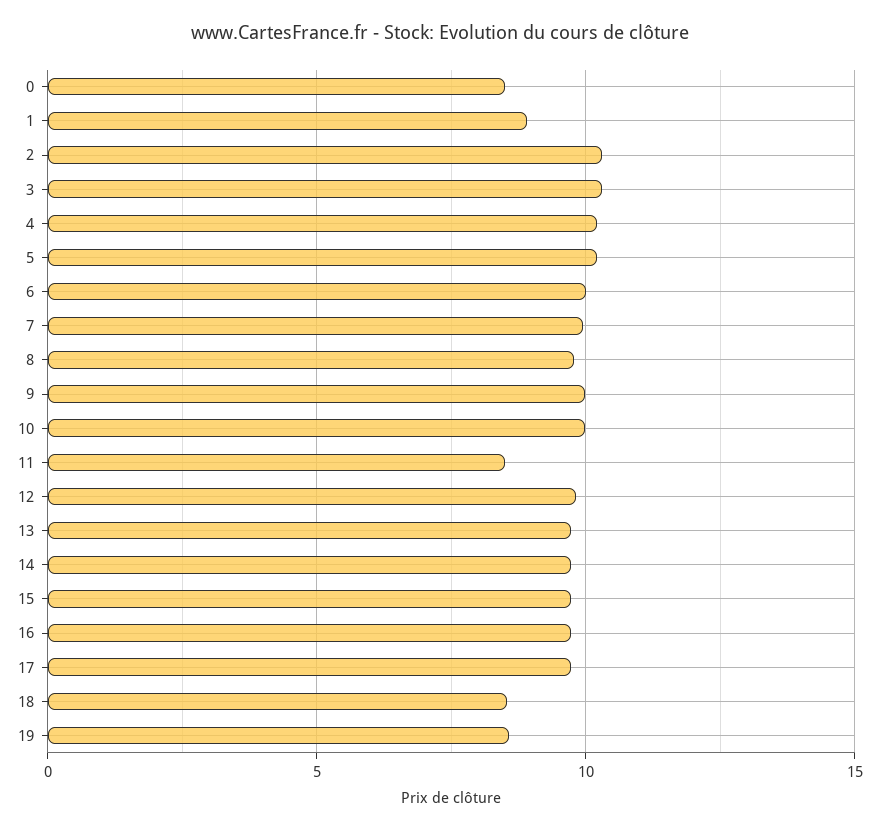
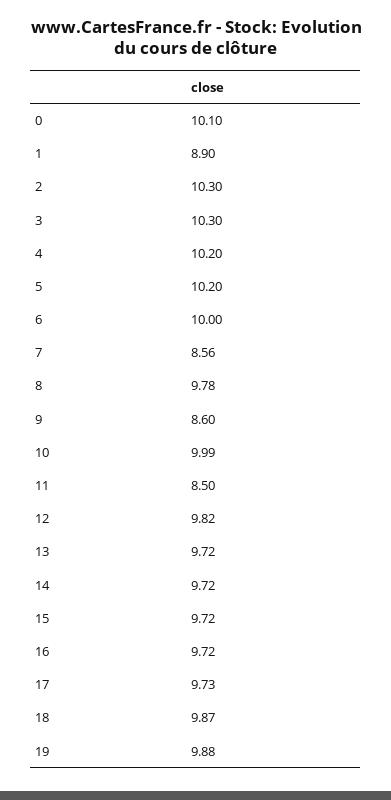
  {
-   "0": 8.5,
+   "0": 10.1,
    "1": 8.9,
    "2": 10.3,
    "3": 10.3,
    "4": 10.2,
    "5": 10.2,
    "6": 10,
-   "7": 10,
+   "7": 8.56,
    "8": 9.78,
-   "9": 10,
+   "9": 8.6,
    "10": 9.99,
    "11": 8.5,
    "12": 9.82,
    "13": 9.72,
    "14": 9.72,
    "15": 9.72,
    "16": 9.72,
    "17": 9.73,
-   "18": 8.5,
+   "18": 9.87,
-   "19": 8.5
+   "19": 9.88
  }

